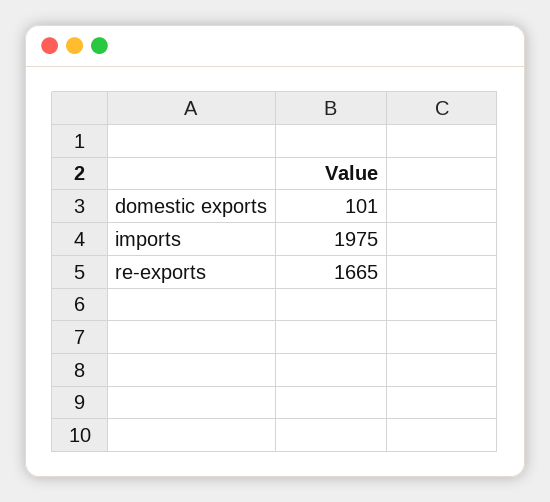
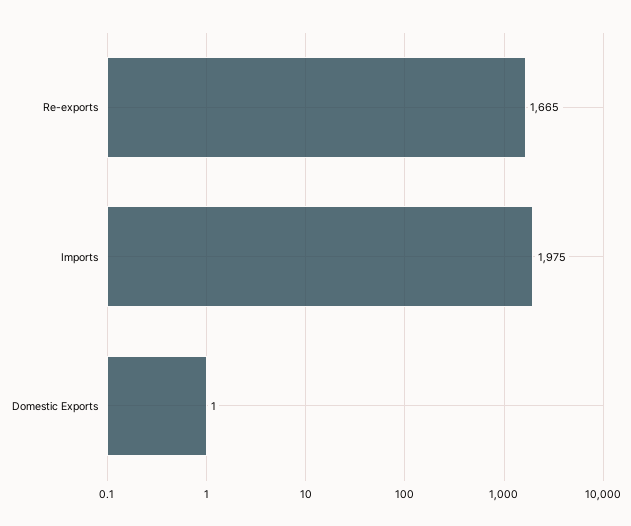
  {
-   "domestic exports": 101,
+   "domestic exports": 1,
    "imports": 1975,
    "re-exports": 1665
  }

